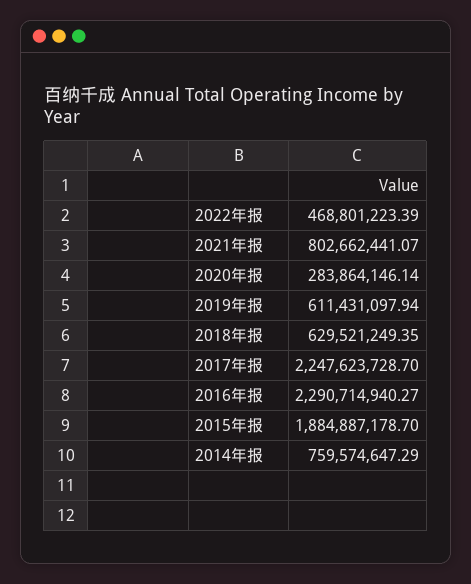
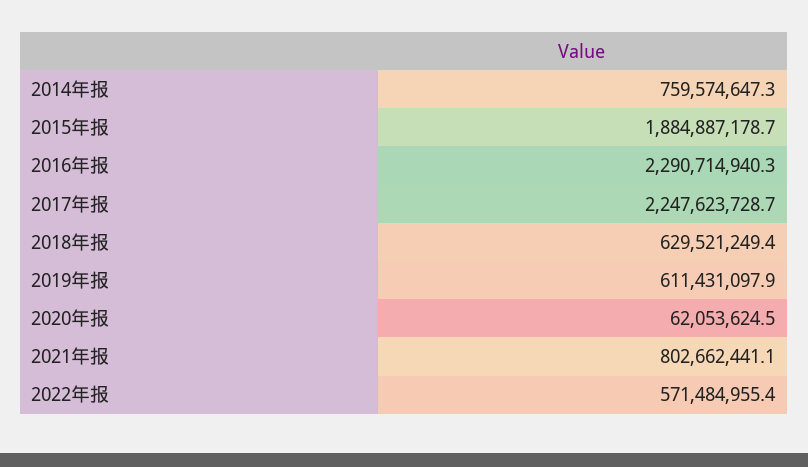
  {
-   "2022年报": 468801223.39,
+   "2022年报": 571484955.4,
    "2021年报": 802662441.07,
-   "2020年报": 283864146.14,
+   "2020年报": 62053624.5,
    "2019年报": 611431097.94,
    "2018年报": 629521249.35,
    "2017年报": 2247623728.7,
    "2016年报": 2290714940.27,
    "2015年报": 1884887178.7,
    "2014年报": 759574647.29
  }

